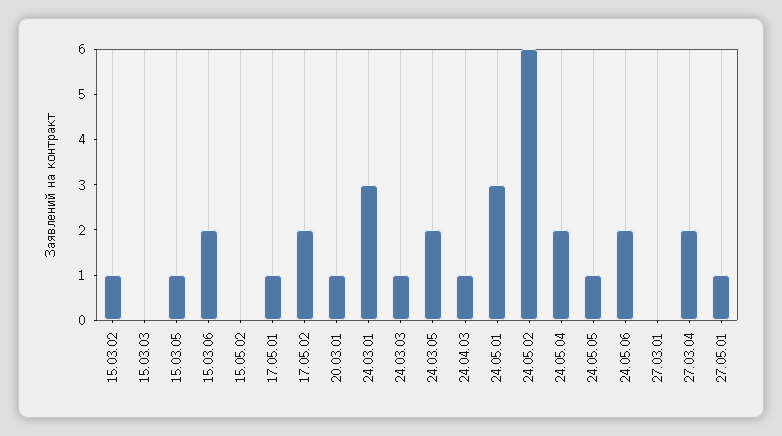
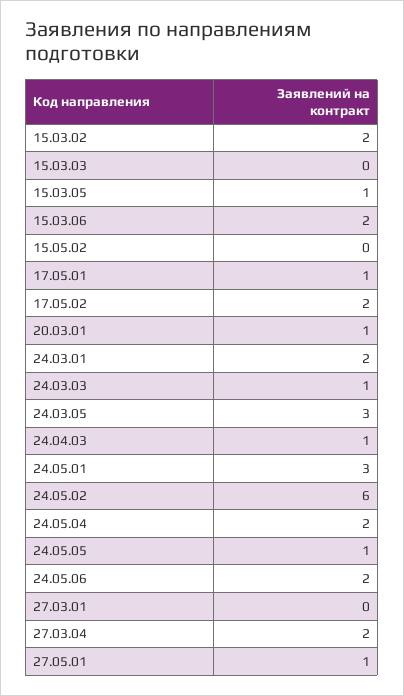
  {
-   "15.03.02": 1,
+   "15.03.02": 2,
    "15.03.03": 0,
    "15.03.05": 1,
    "15.03.06": 2,
    "15.05.02": 0,
    "17.05.01": 1,
    "17.05.02": 2,
    "20.03.01": 1,
-   "24.03.01": 3,
+   "24.03.01": 2,
    "24.03.03": 1,
-   "24.03.05": 2,
+   "24.03.05": 3,
    "24.04.03": 1,
    "24.05.01": 3,
    "24.05.02": 6,
    "24.05.04": 2,
    "24.05.05": 1,
    "24.05.06": 2,
    "27.03.01": 0,
    "27.03.04": 2,
    "27.05.01": 1
  }

